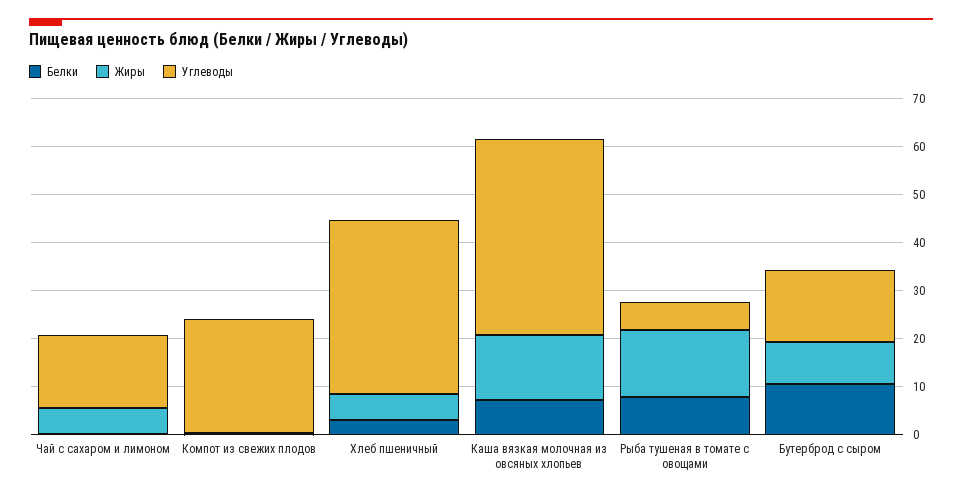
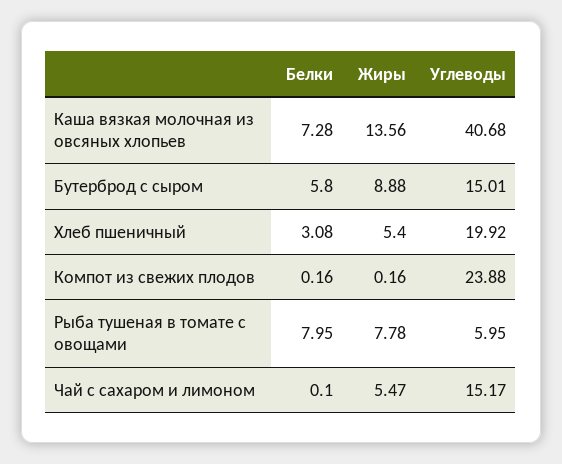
  {
    "Белки": {
      "Чай с сахаром и лимоном": 0.1,
      "Компот из свежих плодов": 0.16,
      "Хлеб пшеничный": 3.08,
      "Каша вязкая молочная из овсяных хлопьев": 7.28,
      "Рыба тушеная в томате с овощами": 7.95,
-     "Бутерброд с сыром": 10
+     "Бутерброд с сыром": 5.8
    },
    "Жиры": {
      "Чай с сахаром и лимоном": 5.47,
      "Компот из свежих плодов": 0.16,
      "Хлеб пшеничный": 5.4,
      "Каша вязкая молочная из овсяных хлопьев": 13.56,
-     "Рыба тушеная в томате с овощами": 14,
+     "Рыба тушеная в томате с овощами": 7.78,
      "Бутерброд с сыром": 8.88
    },
    "Углеводы": {
      "Чай с сахаром и лимоном": 15.17,
      "Компот из свежих плодов": 23.88,
-     "Хлеб пшеничный": 36,
+     "Хлеб пшеничный": 19.92,
      "Каша вязкая молочная из овсяных хлопьев": 40.68,
      "Рыба тушеная в томате с овощами": 5.95,
      "Бутерброд с сыром": 15.01
    }
  }

